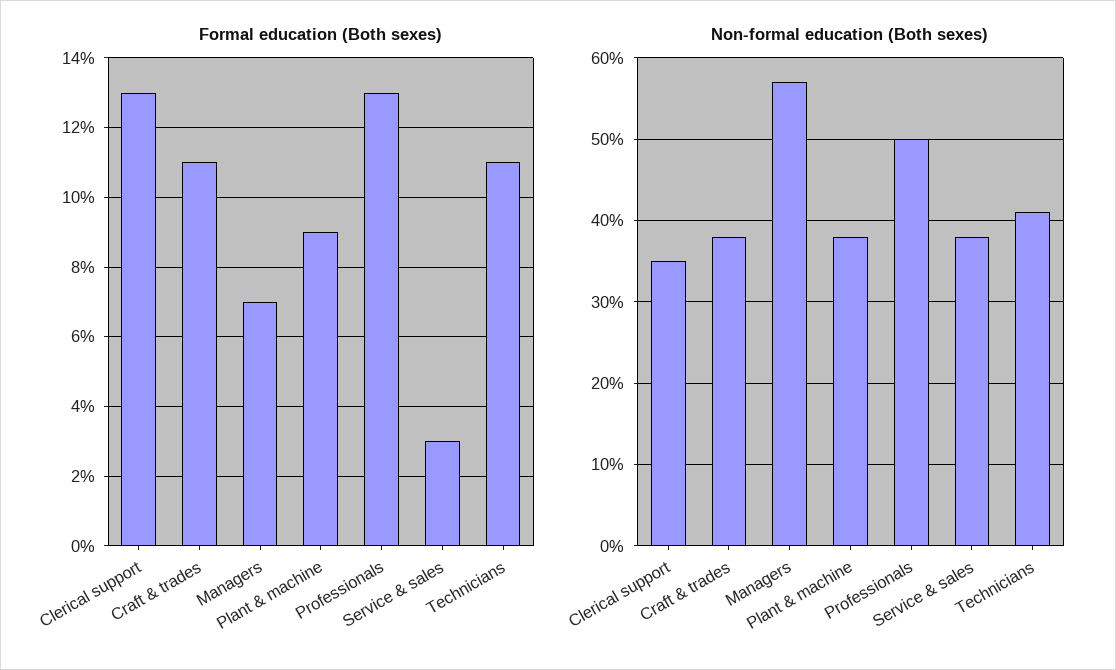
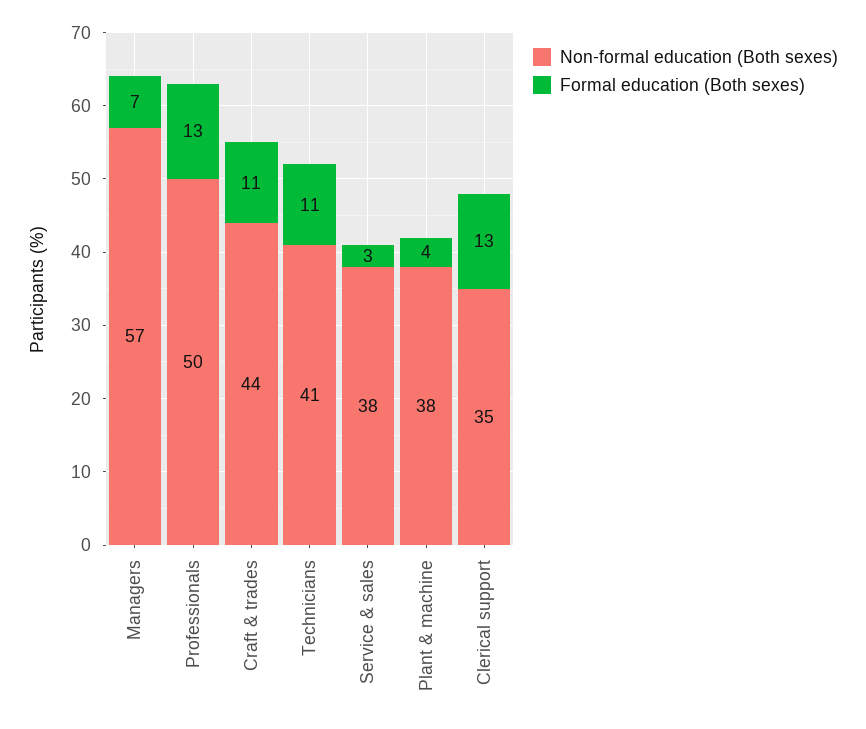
  {
    "Formal education (Both sexes)": {
      "Clerical support": 13,
      "Craft & trades": 11,
      "Managers": 7,
-     "Plant & machine": 9,
+     "Plant & machine": 4,
      "Professionals": 13,
      "Service & sales": 3,
      "Technicians": 11
    },
    "Non-formal education (Both sexes)": {
      "Clerical support": 35,
-     "Craft & trades": 38,
+     "Craft & trades": 44,
      "Managers": 57,
      "Plant & machine": 38,
      "Professionals": 50,
      "Service & sales": 38,
      "Technicians": 41
    }
  }

